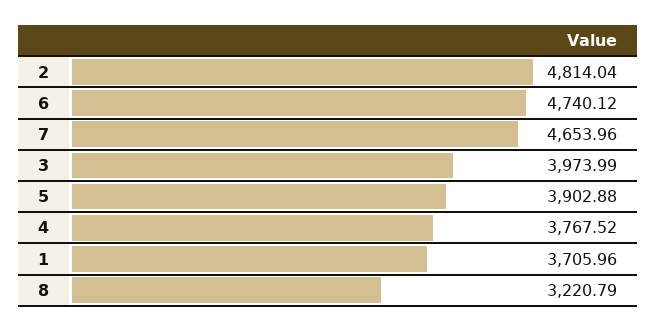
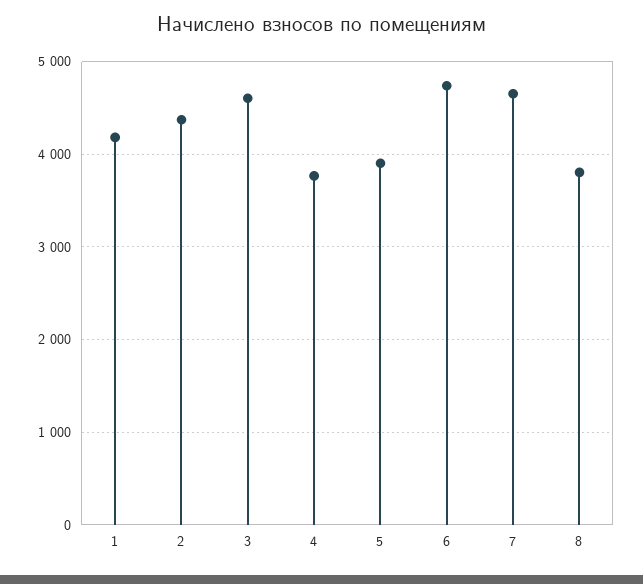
  {
-   "2": 4814.04,
+   "2": 4400,
    "6": 4740.12,
    "7": 4653.96,
-   "3": 3973.99,
+   "3": 4600,
    "5": 3902.88,
    "4": 3767.52,
-   "1": 3705.96,
+   "1": 4200,
-   "8": 3220.79
+   "8": 3800
  }

